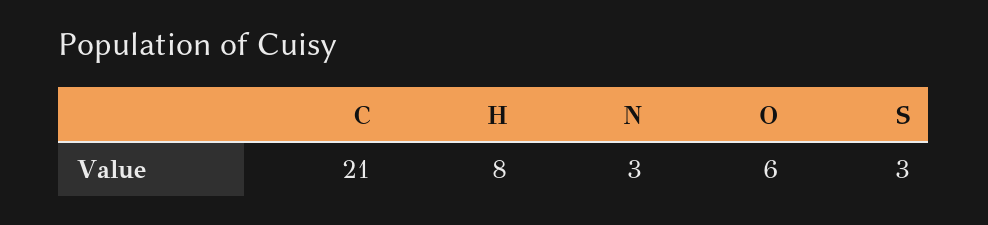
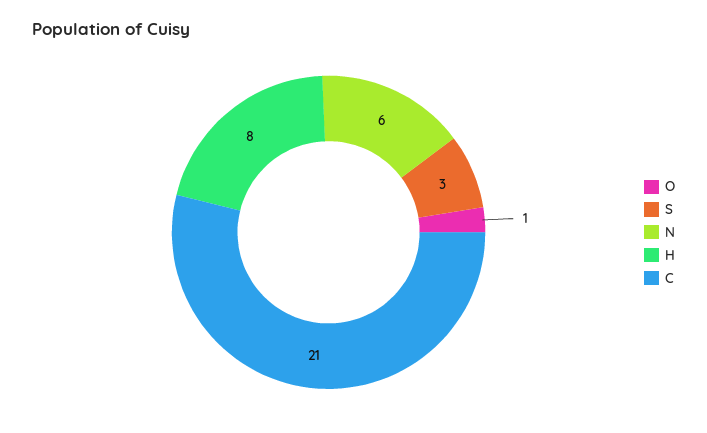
  {
    "C": 21,
    "H": 8,
-   "N": 3,
+   "N": 6,
-   "O": 6,
+   "O": 1,
    "S": 3
  }

